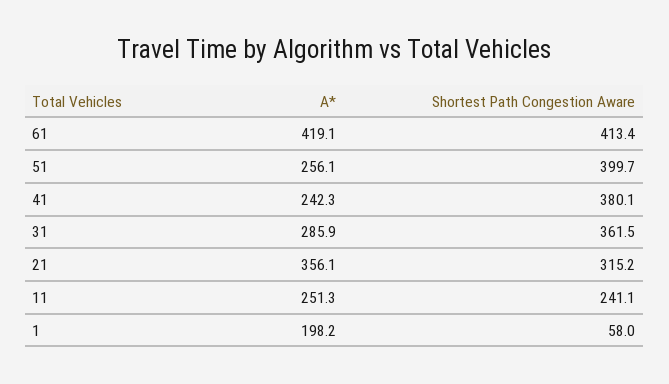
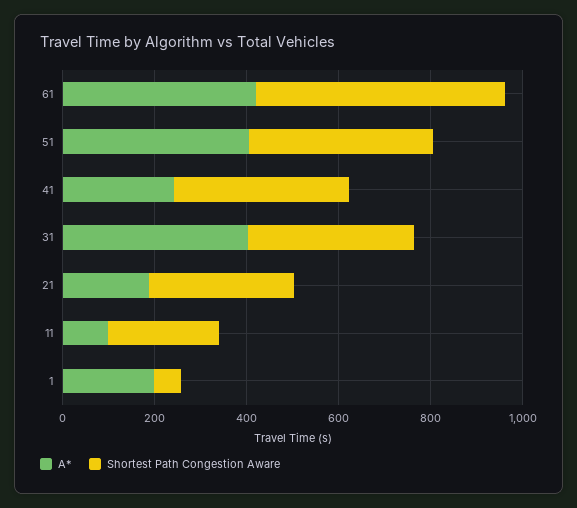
  {
    "A*": {
      "61": 419.1,
-     "51": 256.1,
+     "51": 400,
      "41": 242.3,
-     "31": 285.9,
+     "31": 400,
-     "21": 356.1,
+     "21": 200,
-     "11": 251.3,
+     "11": 100,
      "1": 198.2
    },
    "Shortest Path Congestion Aware": {
-     "61": 413.4,
+     "61": 550,
      "51": 399.7,
      "41": 380.1,
      "31": 361.5,
      "21": 315.2,
      "11": 241.1,
      "1": 58
    }
  }

